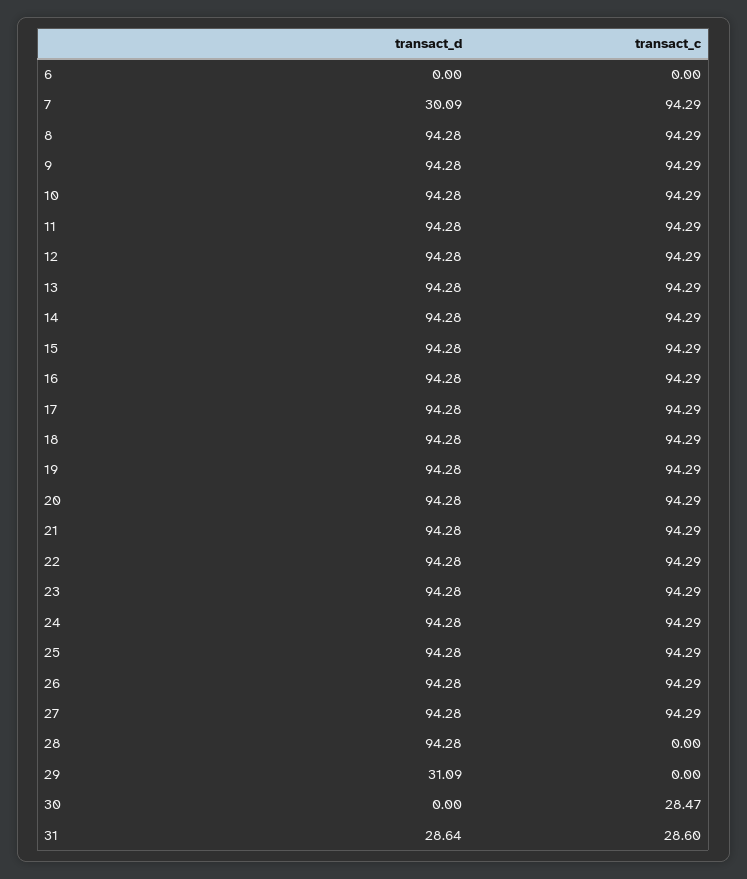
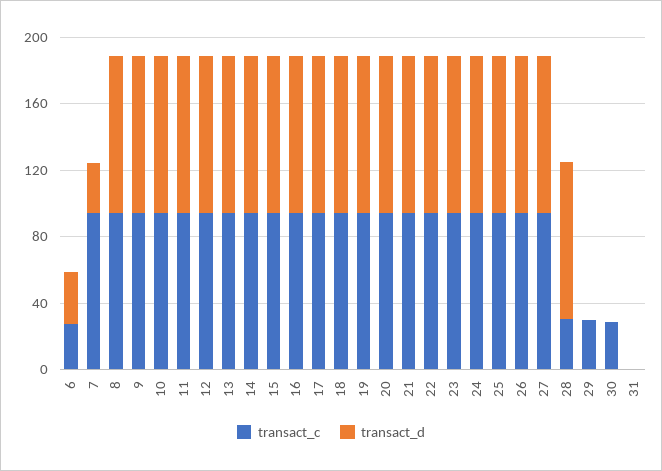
  {
    "transact_d": {
-     "6": 0,
+     "6": 30,
      "7": 30.09,
      "8": 94.28,
      "9": 94.28,
      "10": 94.28,
      "11": 94.28,
      "12": 94.28,
      "13": 94.28,
      "14": 94.28,
      "15": 94.28,
      "16": 94.28,
      "17": 94.28,
      "18": 94.28,
      "19": 94.28,
      "20": 94.28,
      "21": 94.28,
      "22": 94.28,
      "23": 94.28,
      "24": 94.28,
      "25": 94.28,
      "26": 94.28,
      "27": 94.28,
      "28": 94.28,
-     "29": 31.09,
+     "29": 0,
      "30": 0,
-     "31": 28.64
+     "31": 0
    },
    "transact_c": {
-     "6": 0,
+     "6": 30,
      "7": 94.29,
      "8": 94.29,
      "9": 94.29,
      "10": 94.29,
      "11": 94.29,
      "12": 94.29,
      "13": 94.29,
      "14": 94.29,
      "15": 94.29,
      "16": 94.29,
      "17": 94.29,
      "18": 94.29,
      "19": 94.29,
      "20": 94.29,
      "21": 94.29,
      "22": 94.29,
      "23": 94.29,
      "24": 94.29,
      "25": 94.29,
      "26": 94.29,
      "27": 94.29,
-     "28": 0,
+     "28": 30,
-     "29": 0,
+     "29": 30,
      "30": 28.47,
-     "31": 28.6
+     "31": 0
    }
  }

